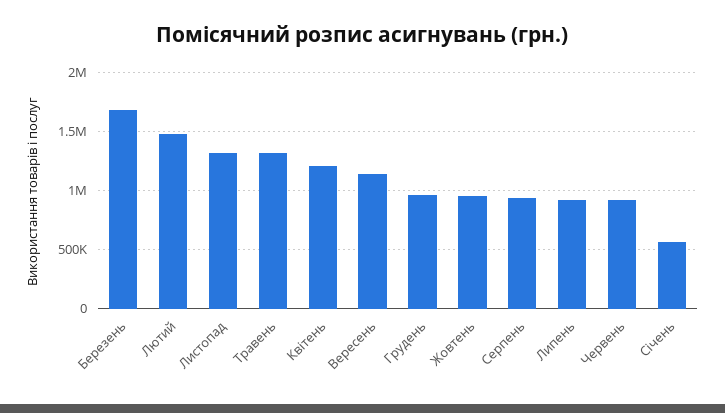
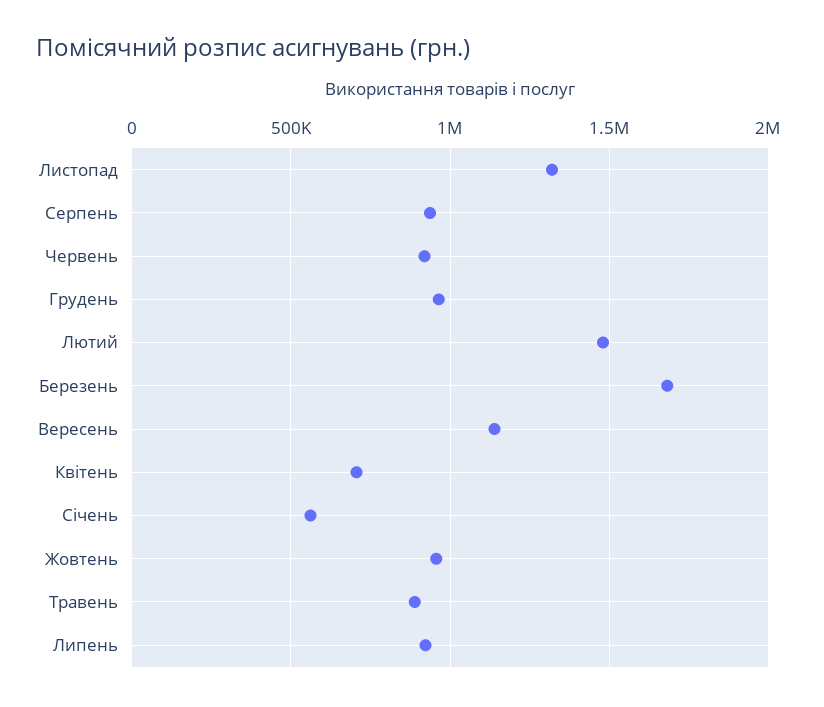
  {
    "Березень": 1700000,
    "Лютий": 1500000,
    "Листопад": 1300000,
-   "Травень": 1300000,
+   "Травень": 900000,
-   "Квітень": 1200000,
+   "Квітень": 700000,
    "Вересень": 1150000,
    "Грудень": 950000,
    "Жовтень": 950000,
    "Серпень": 950000,
    "Липень": 900000,
    "Червень": 900000,
    "Січень": 550000
  }

